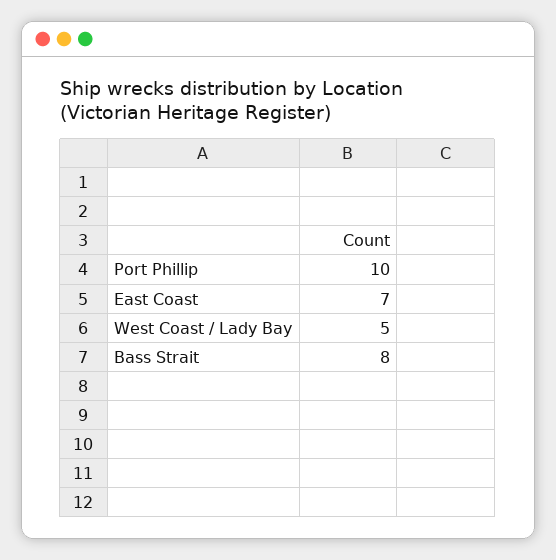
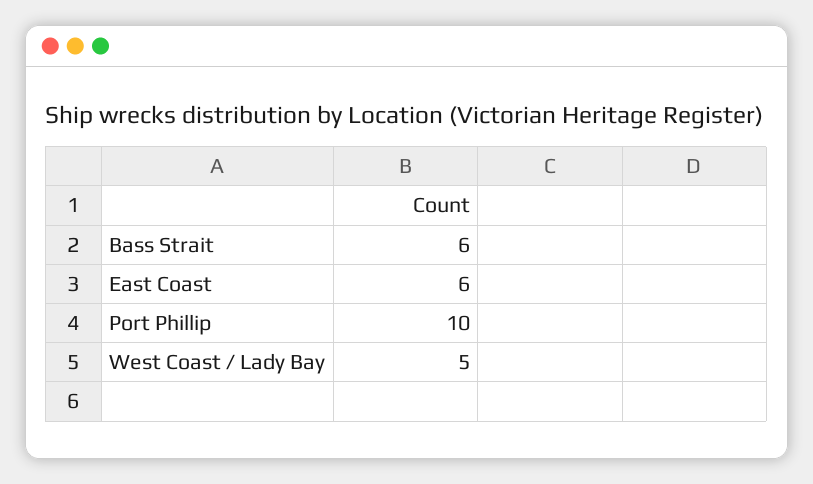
  {
    "Port Phillip": 10,
-   "East Coast": 7,
+   "East Coast": 6,
    "West Coast / Lady Bay": 5,
-   "Bass Strait": 8
+   "Bass Strait": 6
  }

